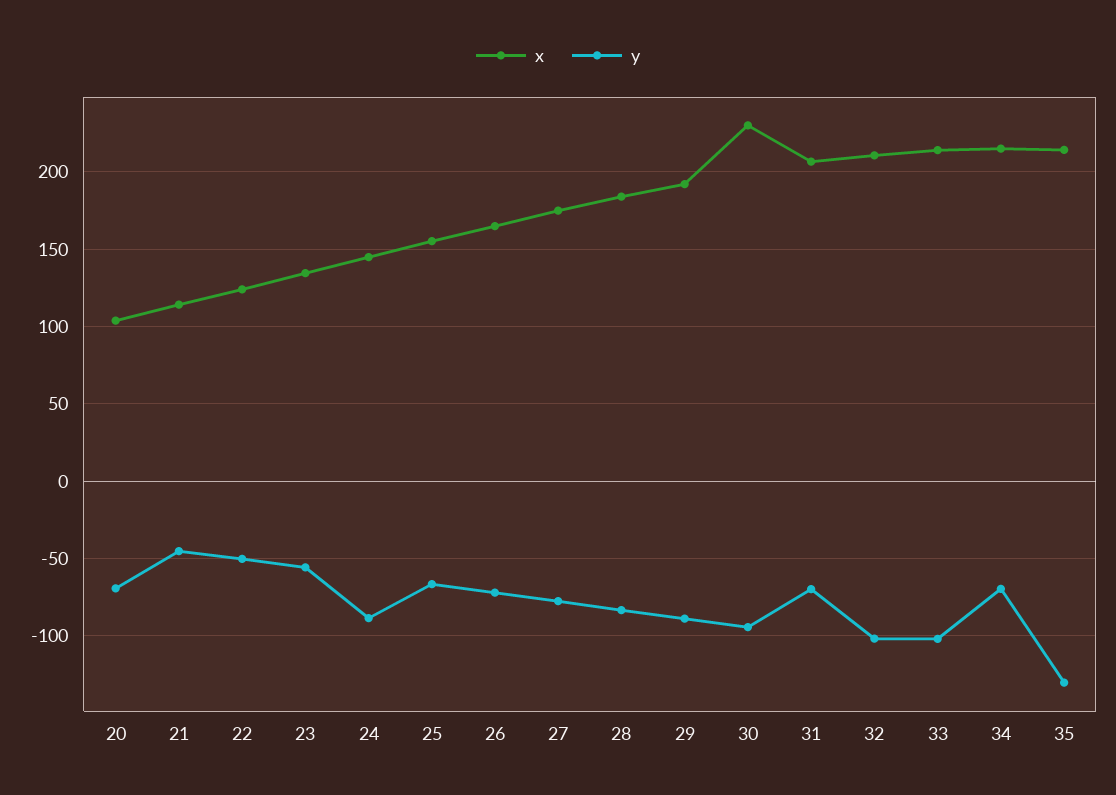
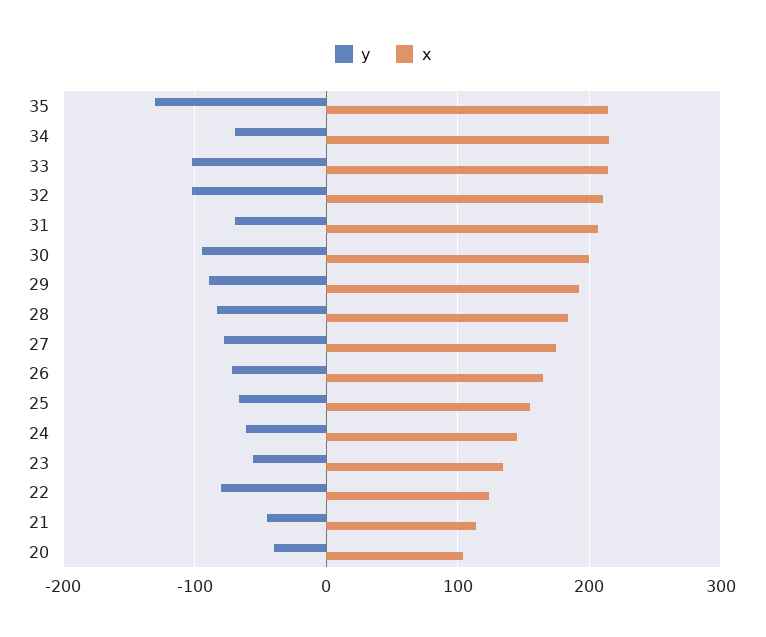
  {
    "x": {
      "20": 105,
      "21": 115,
      "22": 125,
      "23": 135,
      "24": 145,
      "25": 155,
      "26": 165,
      "27": 175,
      "28": 185,
      "29": 190,
-     "30": 230,
+     "30": 200,
      "31": 205,
      "32": 210,
      "33": 215,
      "34": 215,
      "35": 215
    },
    "y": {
-     "20": -70,
+     "20": -40,
      "21": -45,
-     "22": -50,
+     "22": -80,
      "23": -55,
-     "24": -90,
+     "24": -60,
      "25": -65,
      "26": -70,
      "27": -80,
      "28": -85,
      "29": -90,
      "30": -95,
      "31": -70,
      "32": -100,
      "33": -100,
      "34": -70,
      "35": -130
    }
  }

